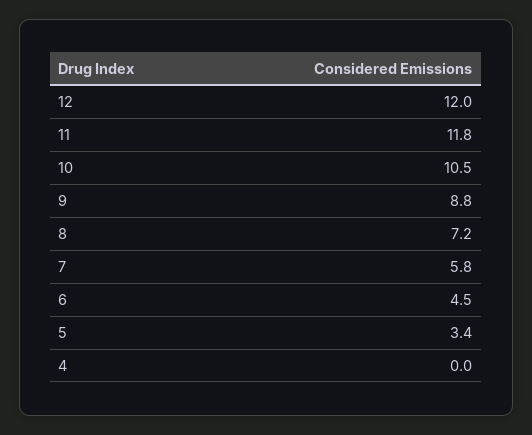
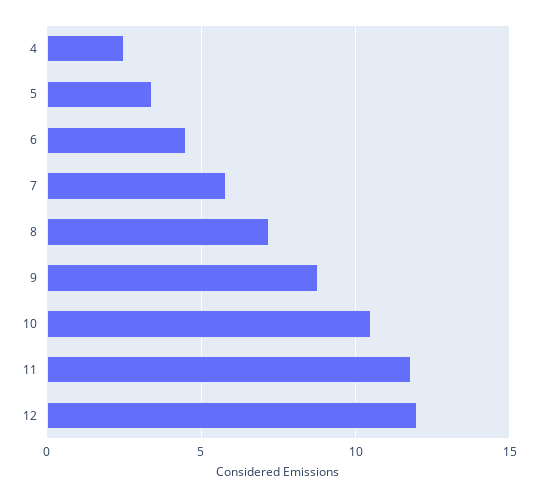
  {
    "12": 12,
    "11": 11.8,
    "10": 10.5,
    "9": 8.8,
    "8": 7.2,
    "7": 5.8,
    "6": 4.5,
    "5": 3.4,
-   "4": 0
+   "4": 2.5
  }

